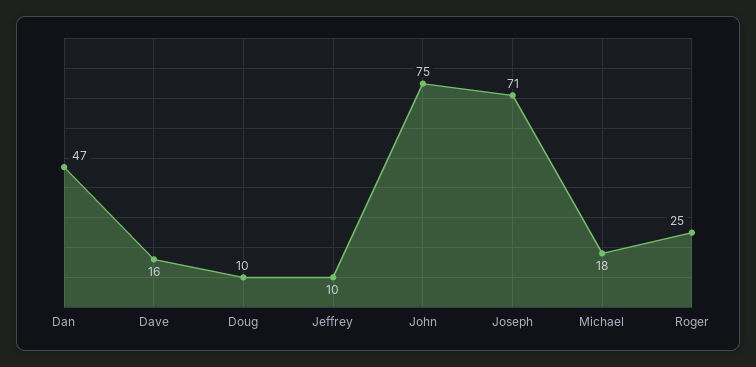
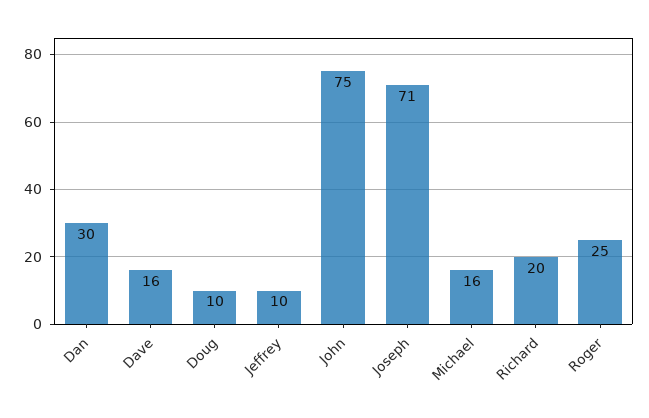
  {
-   "Dan": 47,
+   "Dan": 30,
    "Dave": 16,
    "Doug": 10,
    "Jeffrey": 10,
    "John": 75,
    "Joseph": 71,
-   "Michael": 18,
+   "Michael": 16,
-   "Roger": 25
+   "Roger": 25,
+   "Richard": 20
  }

